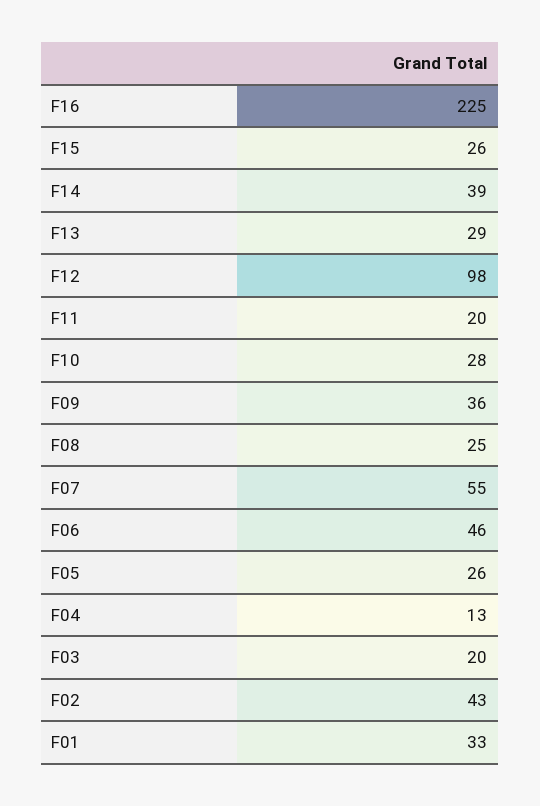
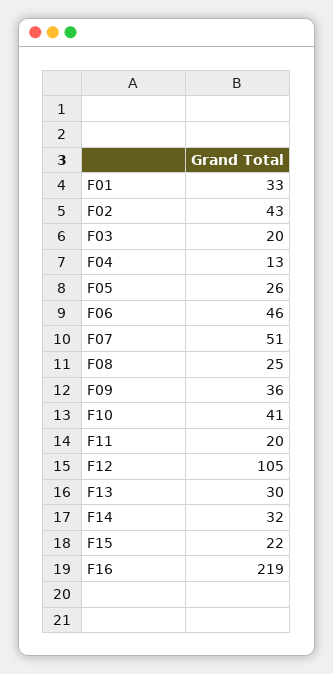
  {
-   "F16": 225,
+   "F16": 219,
-   "F15": 26,
+   "F15": 22,
-   "F14": 39,
+   "F14": 32,
-   "F13": 29,
+   "F13": 30,
-   "F12": 98,
+   "F12": 105,
    "F11": 20,
-   "F10": 28,
+   "F10": 41,
    "F09": 36,
    "F08": 25,
-   "F07": 55,
+   "F07": 51,
    "F06": 46,
    "F05": 26,
    "F04": 13,
    "F03": 20,
    "F02": 43,
    "F01": 33
  }

